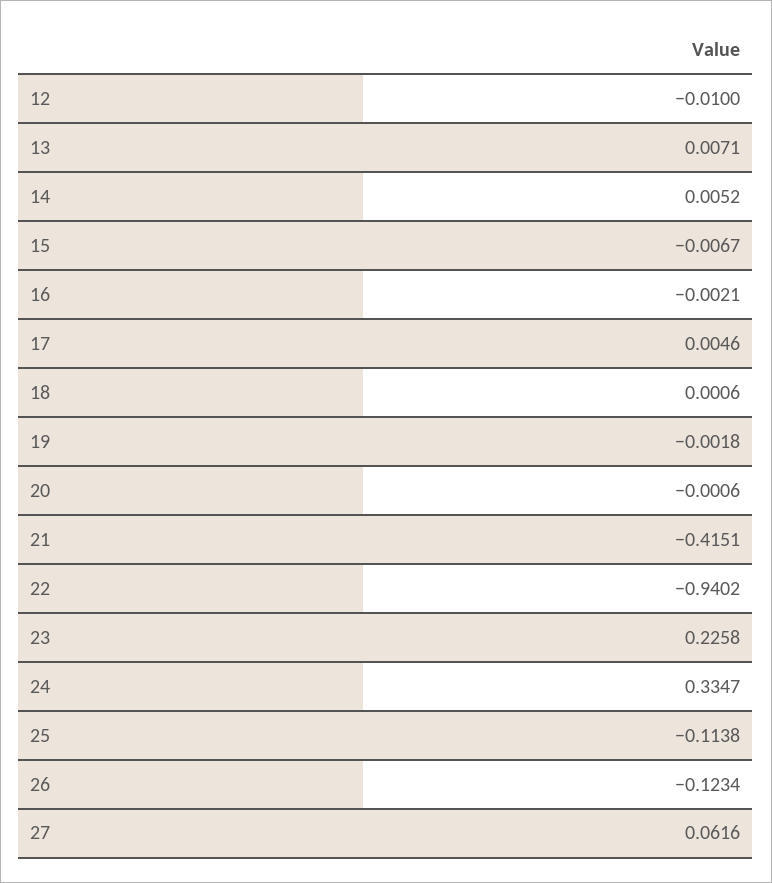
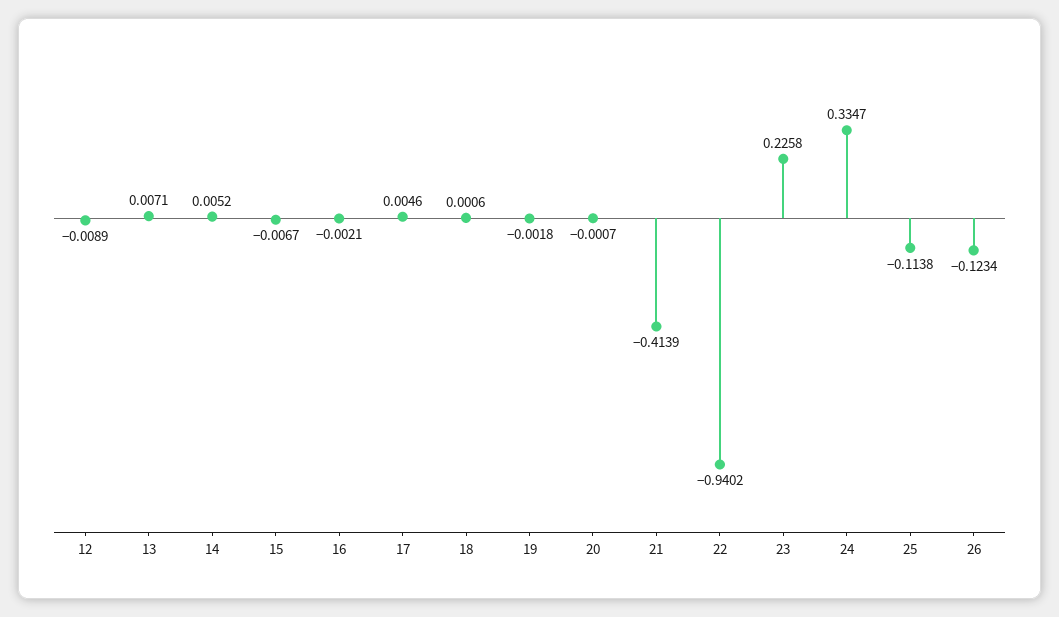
  {
-   "12": -0.01,
+   "12": -0.0089,
    "13": 0.0071,
    "14": 0.0052,
    "15": -0.0067,
    "16": -0.0021,
    "17": 0.0046,
    "18": 0.0006,
    "19": -0.0018,
-   "20": -0.0006,
+   "20": -0.0007,
-   "21": -0.4151,
+   "21": -0.4139,
    "22": -0.9402,
    "23": 0.2258,
    "24": 0.3347,
    "25": -0.1138,
-   "26": -0.1234,
+   "26": -0.1234
-   "27": 0.0616
  }

